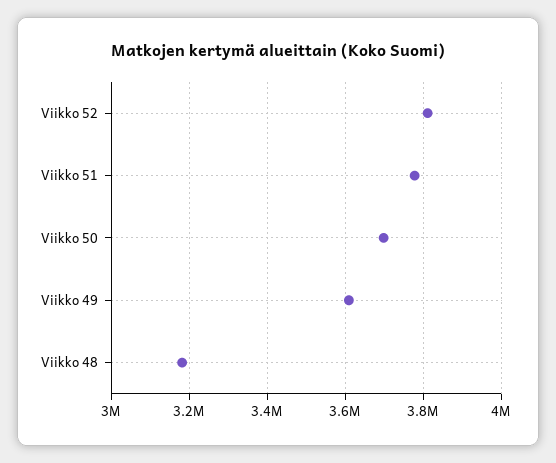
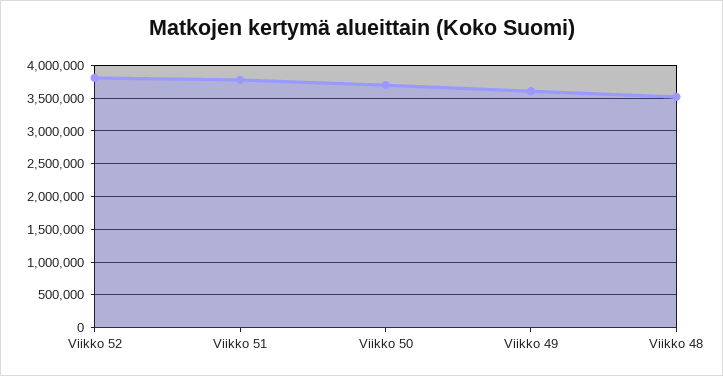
  {
    "Viikko 52": 3820000,
    "Viikko 51": 3780000,
    "Viikko 50": 3700000,
    "Viikko 49": 3600000,
-   "Viikko 48": 3180000
+   "Viikko 48": 3500000
  }

